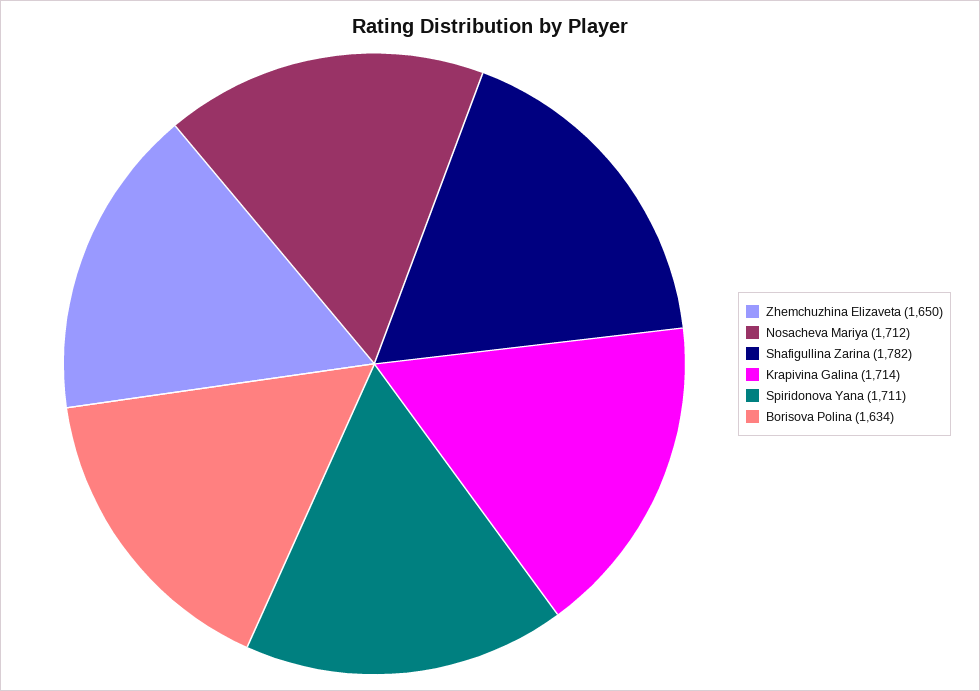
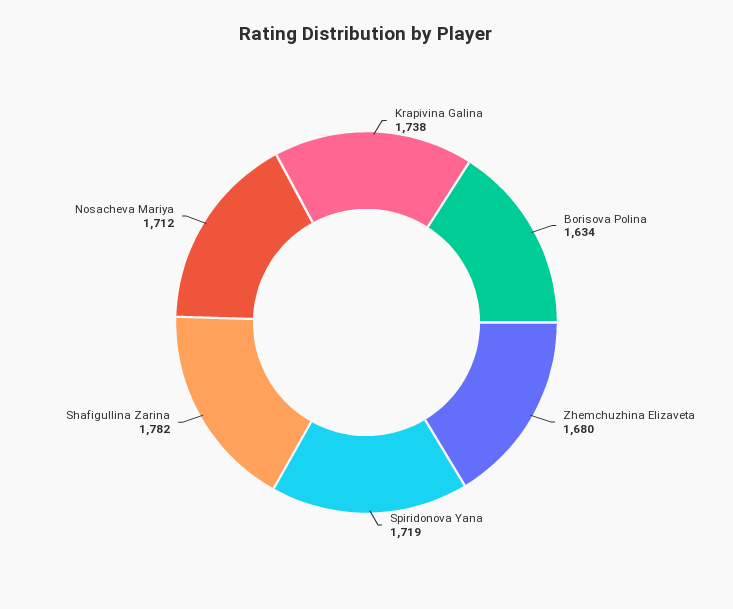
  {
-   "Zhemchuzhina Elizaveta": 1650,
+   "Zhemchuzhina Elizaveta": 1680,
    "Nosacheva Mariya": 1712,
    "Shafigullina Zarina": 1782,
-   "Krapivina Galina": 1714,
+   "Krapivina Galina": 1738,
-   "Spiridonova Yana": 1711,
+   "Spiridonova Yana": 1719,
    "Borisova Polina": 1634
  }

